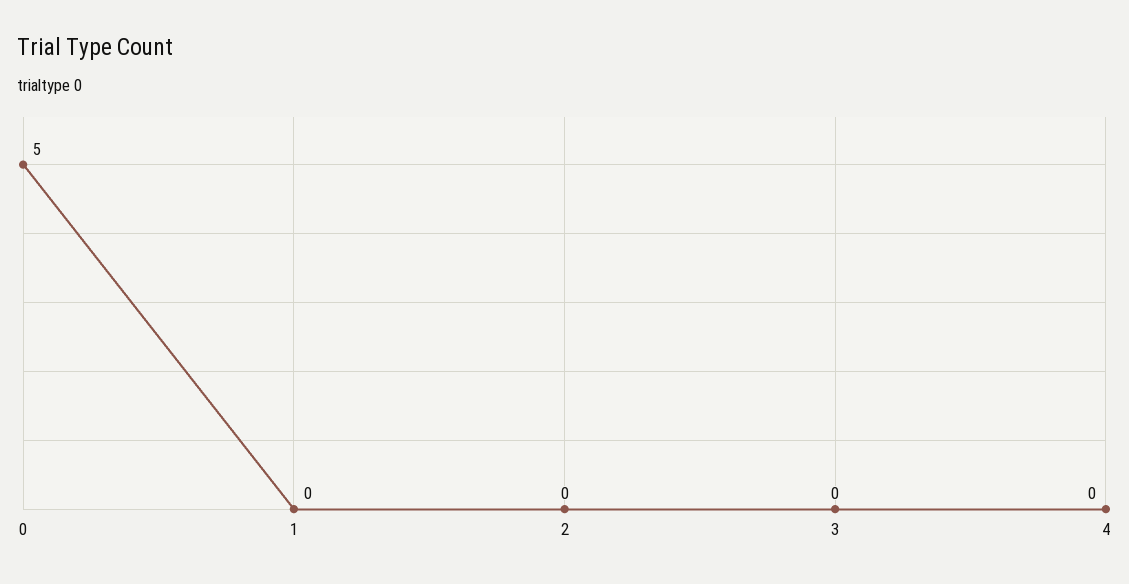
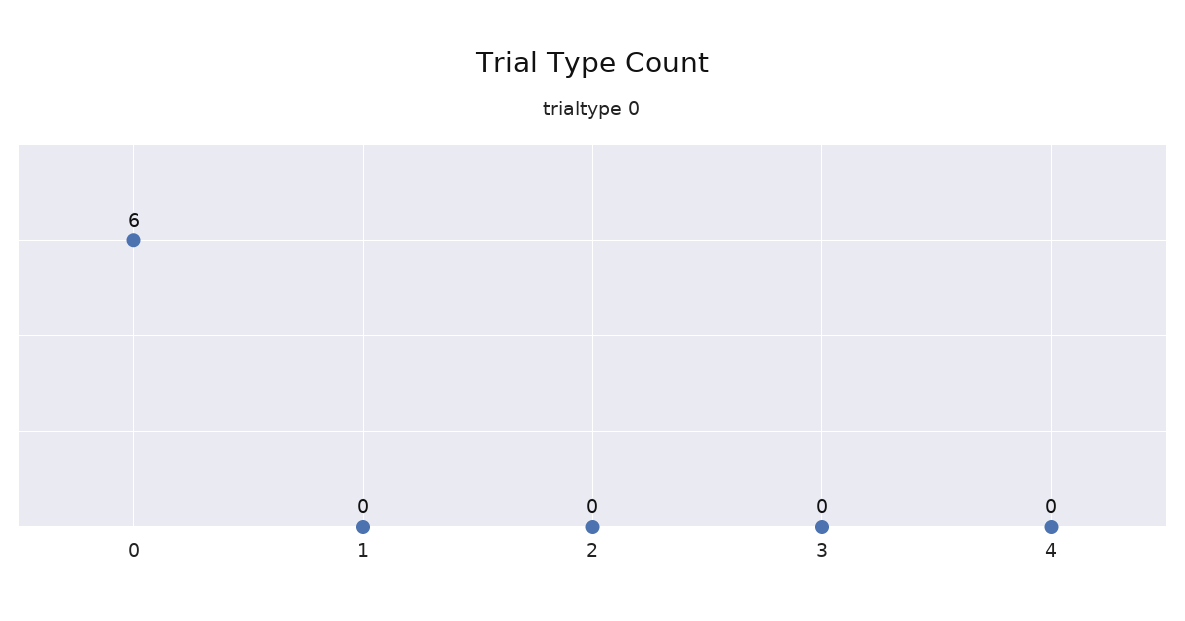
  {
-   "0": 5,
+   "0": 6,
    "1": 0,
    "2": 0,
    "3": 0,
    "4": 0
  }

